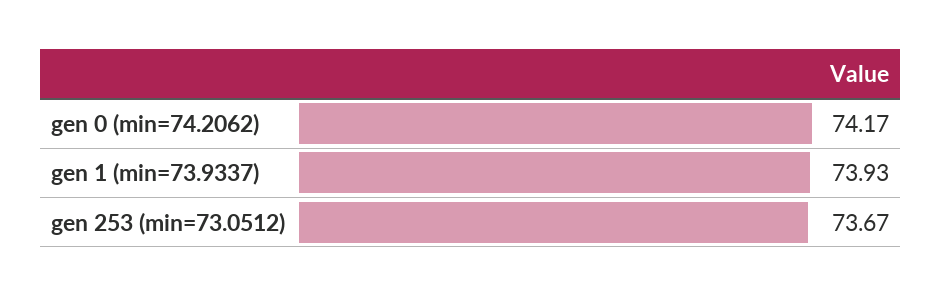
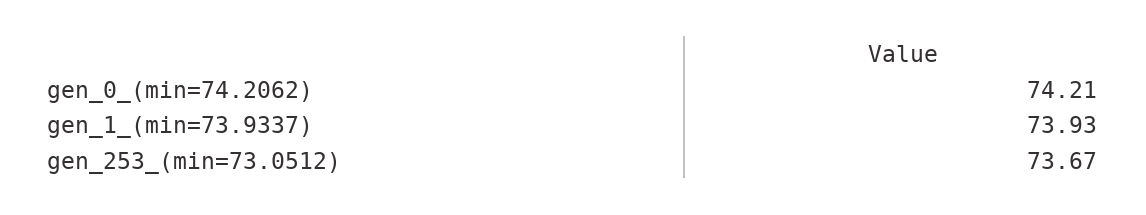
  {
-   "gen 0 (min=74.2062)": 74.17,
+   "gen 0 (min=74.2062)": 74.21,
    "gen 1 (min=73.9337)": 73.93,
    "gen 253 (min=73.0512)": 73.67
  }

